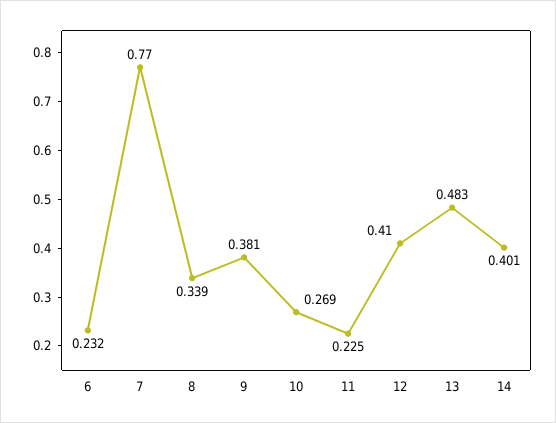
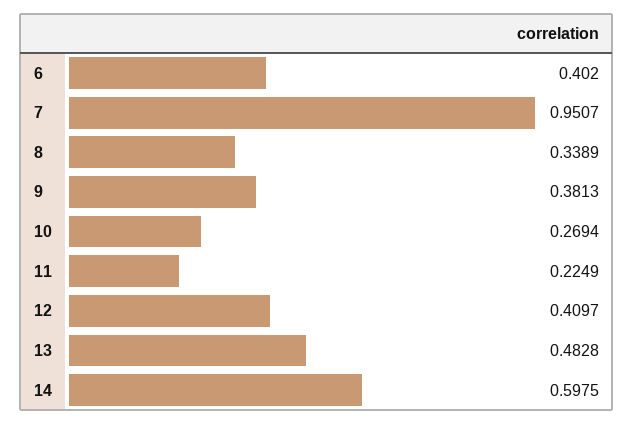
  {
-   "6": 0.232,
+   "6": 0.402,
-   "7": 0.77,
+   "7": 0.9507,
    "8": 0.3389,
    "9": 0.3813,
    "10": 0.2694,
    "11": 0.2249,
    "12": 0.4097,
    "13": 0.4828,
-   "14": 0.401
+   "14": 0.5975
  }

